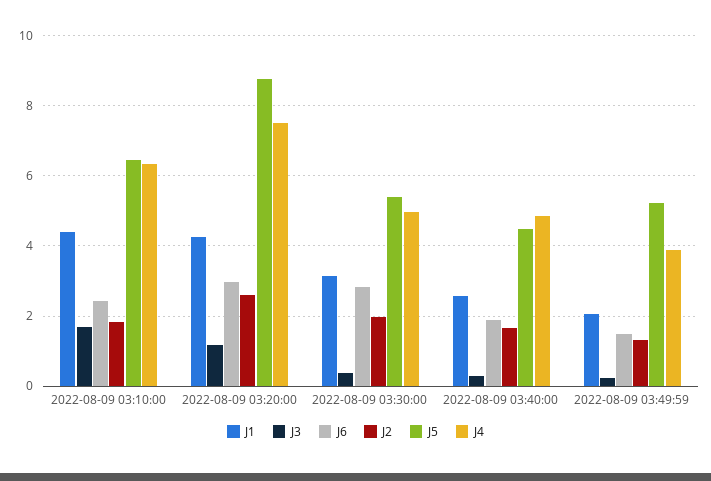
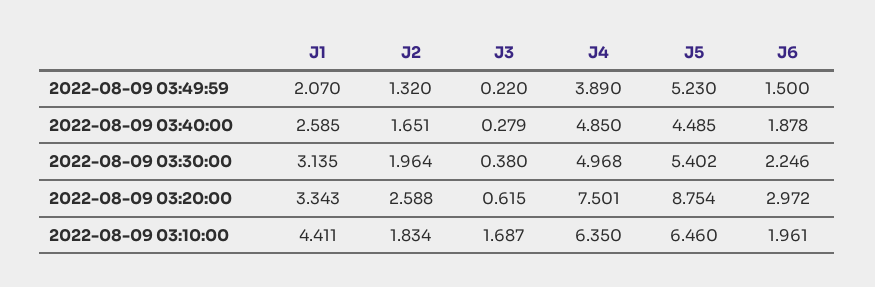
  {
    "J1": {
      "2022-08-09 03:10:00": 4.411,
-     "2022-08-09 03:20:00": 4.2,
+     "2022-08-09 03:20:00": 3.343,
      "2022-08-09 03:30:00": 3.135,
      "2022-08-09 03:40:00": 2.585,
      "2022-08-09 03:49:59": 2.07
    },
    "J3": {
      "2022-08-09 03:10:00": 1.687,
-     "2022-08-09 03:20:00": 1.2,
+     "2022-08-09 03:20:00": 0.615,
      "2022-08-09 03:30:00": 0.38,
      "2022-08-09 03:40:00": 0.279,
      "2022-08-09 03:49:59": 0.22
    },
    "J6": {
-     "2022-08-09 03:10:00": 2.4,
+     "2022-08-09 03:10:00": 1.961,
      "2022-08-09 03:20:00": 2.972,
-     "2022-08-09 03:30:00": 2.8,
+     "2022-08-09 03:30:00": 2.246,
      "2022-08-09 03:40:00": 1.878,
      "2022-08-09 03:49:59": 1.5
    },
    "J2": {
      "2022-08-09 03:10:00": 1.834,
      "2022-08-09 03:20:00": 2.588,
      "2022-08-09 03:30:00": 1.964,
      "2022-08-09 03:40:00": 1.651,
      "2022-08-09 03:49:59": 1.32
    },
    "J5": {
      "2022-08-09 03:10:00": 6.46,
      "2022-08-09 03:20:00": 8.754,
      "2022-08-09 03:30:00": 5.402,
      "2022-08-09 03:40:00": 4.485,
      "2022-08-09 03:49:59": 5.23
    },
    "J4": {
      "2022-08-09 03:10:00": 6.35,
      "2022-08-09 03:20:00": 7.501,
      "2022-08-09 03:30:00": 4.968,
      "2022-08-09 03:40:00": 4.85,
      "2022-08-09 03:49:59": 3.89
    }
  }

